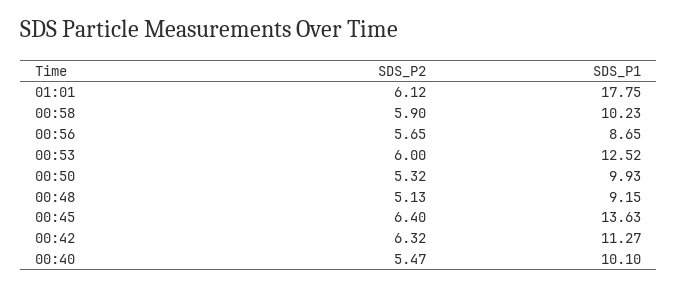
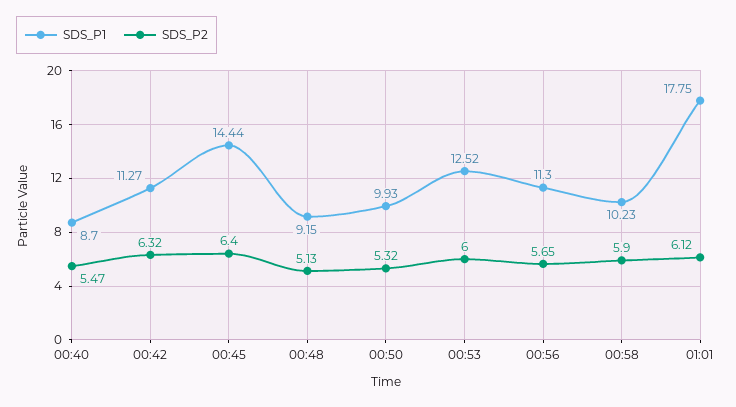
  {
    "SDS_P2": {
      "01:01": 6.12,
      "00:58": 5.9,
      "00:56": 5.65,
      "00:53": 6,
      "00:50": 5.32,
      "00:48": 5.13,
      "00:45": 6.4,
      "00:42": 6.32,
      "00:40": 5.47
    },
    "SDS_P1": {
      "01:01": 17.75,
      "00:58": 10.23,
-     "00:56": 8.65,
+     "00:56": 11.3,
      "00:53": 12.52,
      "00:50": 9.93,
      "00:48": 9.15,
-     "00:45": 13.63,
+     "00:45": 14.44,
      "00:42": 11.27,
-     "00:40": 10.1
+     "00:40": 8.7
    }
  }

